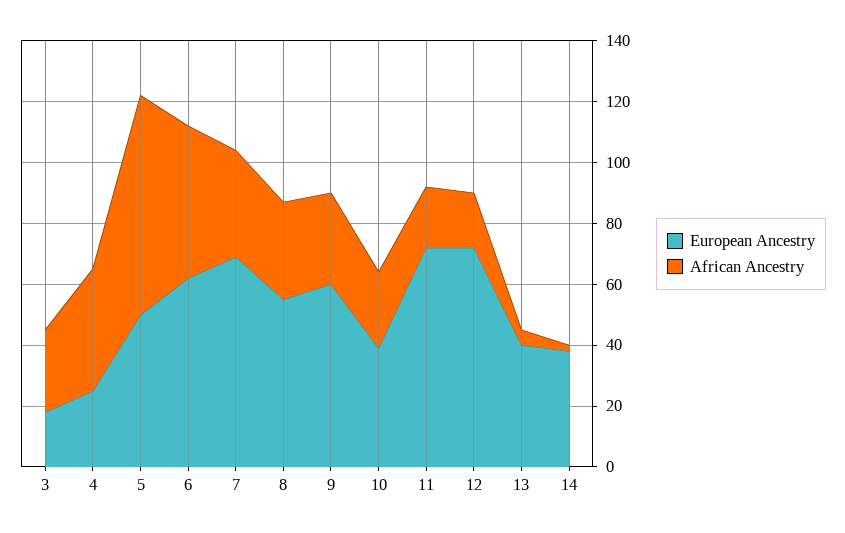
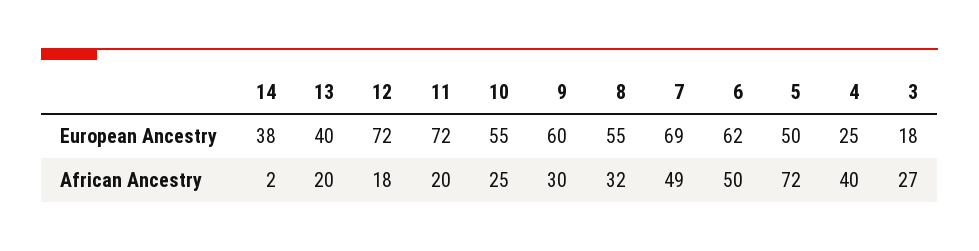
  {
    "European Ancestry": {
      "3": 18,
      "4": 25,
      "5": 50,
      "6": 62,
      "7": 69,
      "8": 55,
      "9": 60,
-     "10": 40,
+     "10": 55,
      "11": 72,
      "12": 72,
      "13": 40,
      "14": 38
    },
    "African Ancestry": {
      "3": 27,
      "4": 40,
      "5": 72,
      "6": 50,
-     "7": 35,
+     "7": 49,
      "8": 32,
      "9": 30,
      "10": 25,
      "11": 20,
      "12": 18,
-     "13": 5,
+     "13": 20,
      "14": 2
    }
  }

